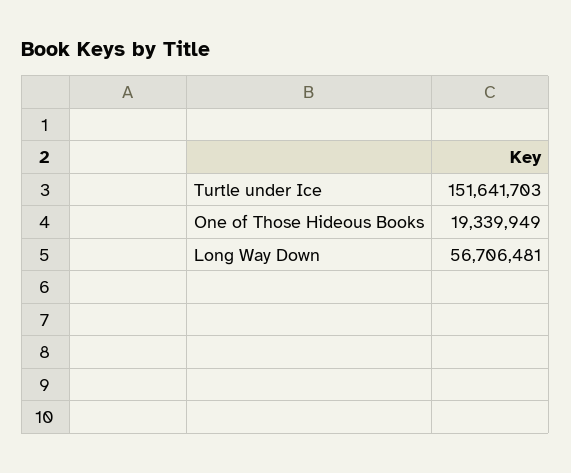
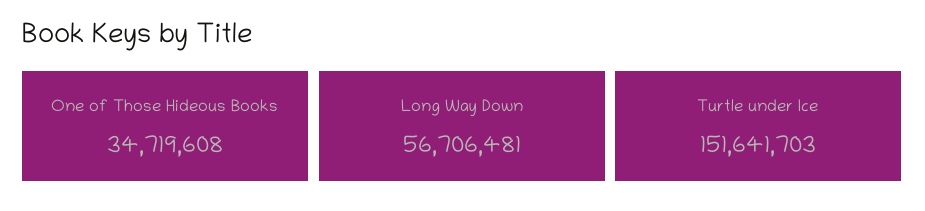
  {
    "Turtle under Ice": 151641703,
-   "One of Those Hideous Books": 19339949,
+   "One of Those Hideous Books": 34719608,
    "Long Way Down": 56706481
  }

